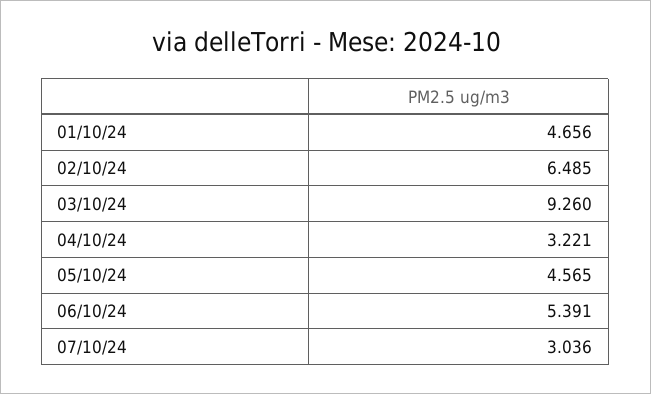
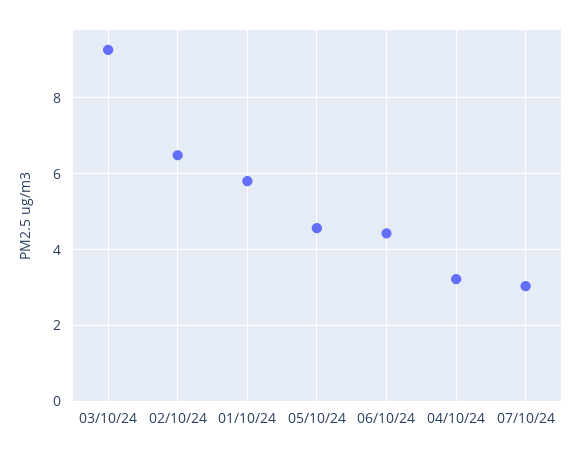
  {
-   "01/10/24": 4.656,
+   "01/10/24": 5.8,
    "02/10/24": 6.485,
    "03/10/24": 9.26,
    "04/10/24": 3.221,
    "05/10/24": 4.565,
-   "06/10/24": 5.391,
+   "06/10/24": 4.4,
    "07/10/24": 3.036
  }

